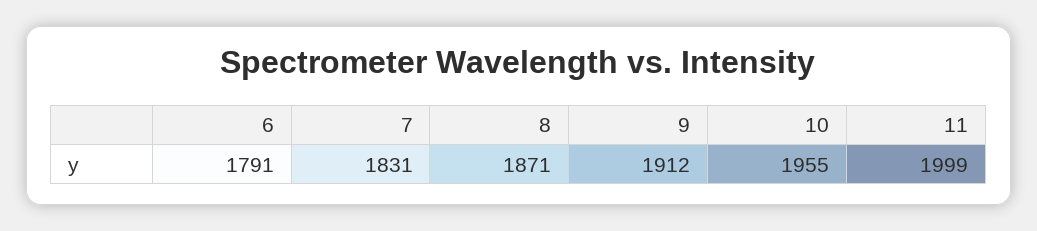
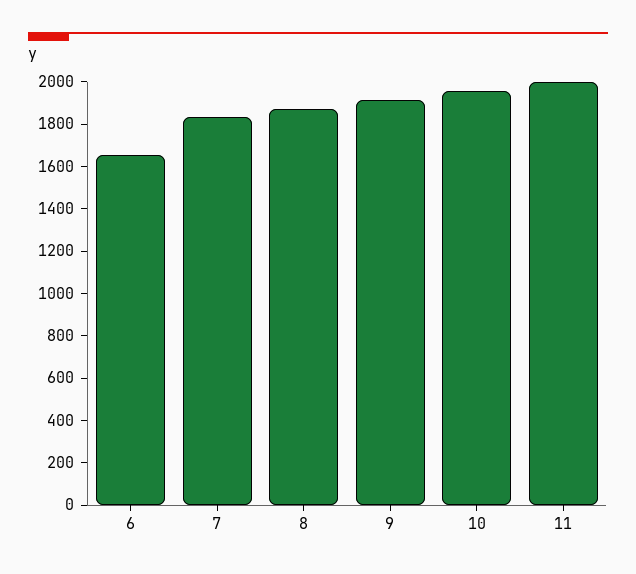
  {
-   "6": 1791,
+   "6": 1650,
    "7": 1831,
    "8": 1871,
    "9": 1912,
    "10": 1955,
    "11": 1999
  }

